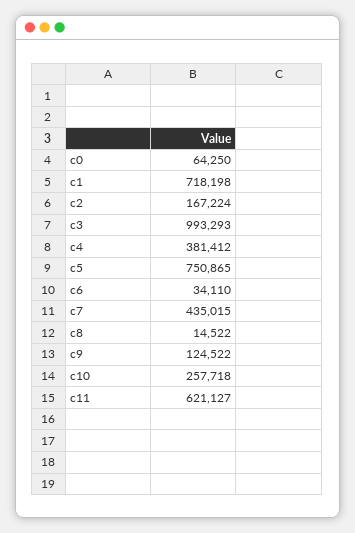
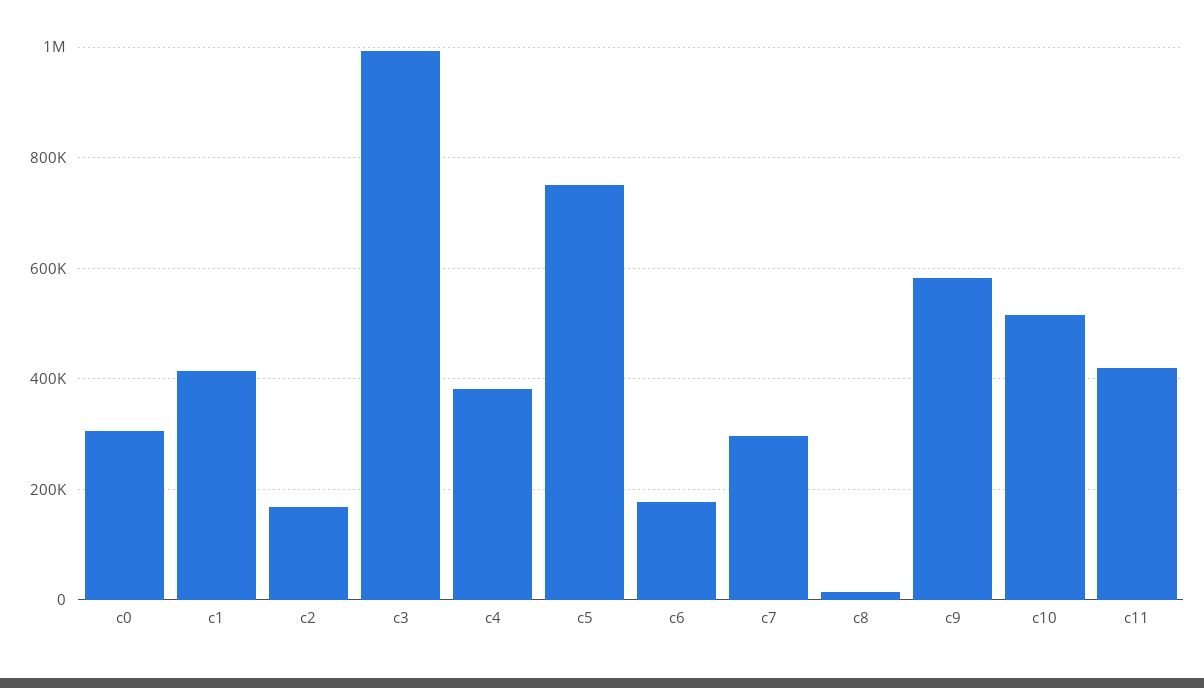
  {
-   "c0": 64250,
+   "c0": 300000,
-   "c1": 718198,
+   "c1": 420000,
    "c2": 167224,
    "c3": 993293,
    "c4": 381412,
    "c5": 750865,
-   "c6": 34110,
+   "c6": 180000,
-   "c7": 435015,
+   "c7": 300000,
    "c8": 14522,
-   "c9": 124522,
+   "c9": 580000,
-   "c10": 257718,
+   "c10": 520000,
-   "c11": 621127
+   "c11": 420000
  }

